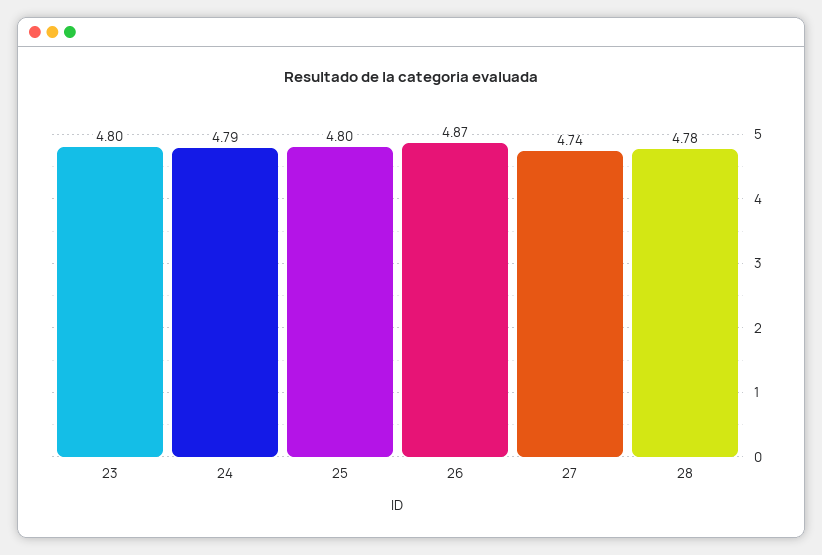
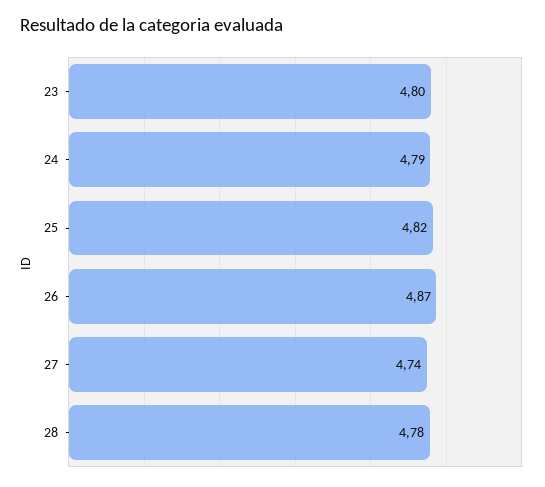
  {
    "23": 4.8,
    "24": 4.79,
-   "25": 4.8,
+   "25": 4.82,
    "26": 4.87,
    "27": 4.74,
    "28": 4.78
  }

